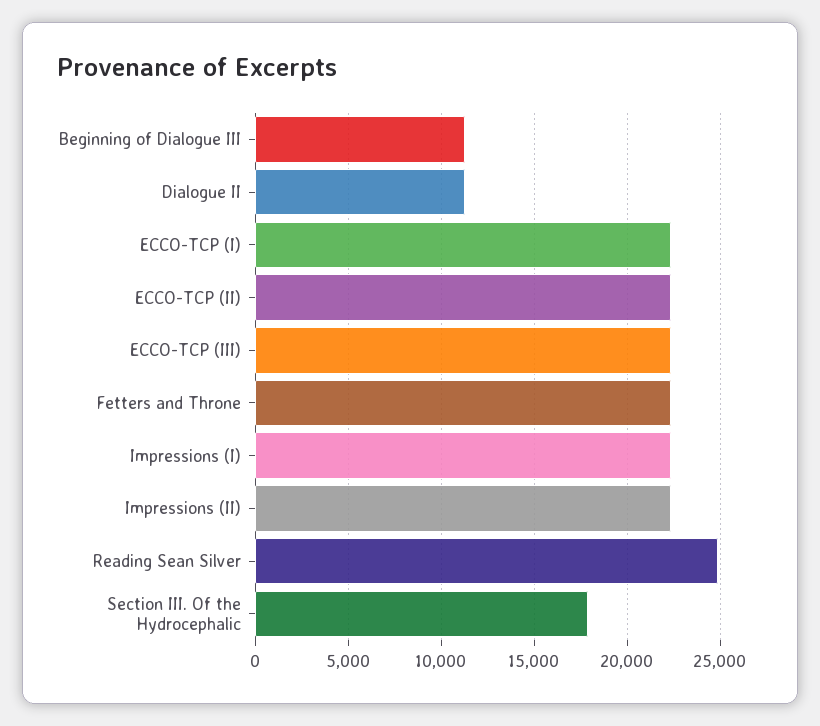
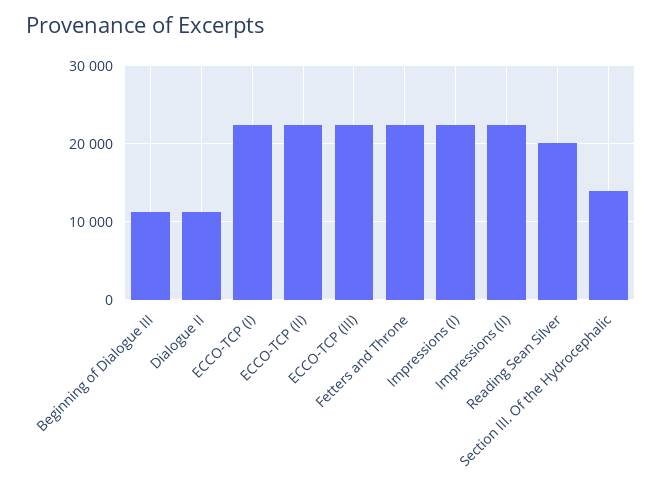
  {
    "Beginning of Dialogue III": 11500,
    "Dialogue II": 11500,
    "ECCO-TCP (I)": 22500,
    "ECCO-TCP (II)": 22500,
    "ECCO-TCP (III)": 22500,
    "Fetters and Throne": 22500,
    "Impressions (I)": 22500,
    "Impressions (II)": 22500,
-   "Reading Sean Silver": 25000,
+   "Reading Sean Silver": 20000,
-   "Section III. Of the Hydrocephalic": 18000
+   "Section III. Of the Hydrocephalic": 14000
  }

